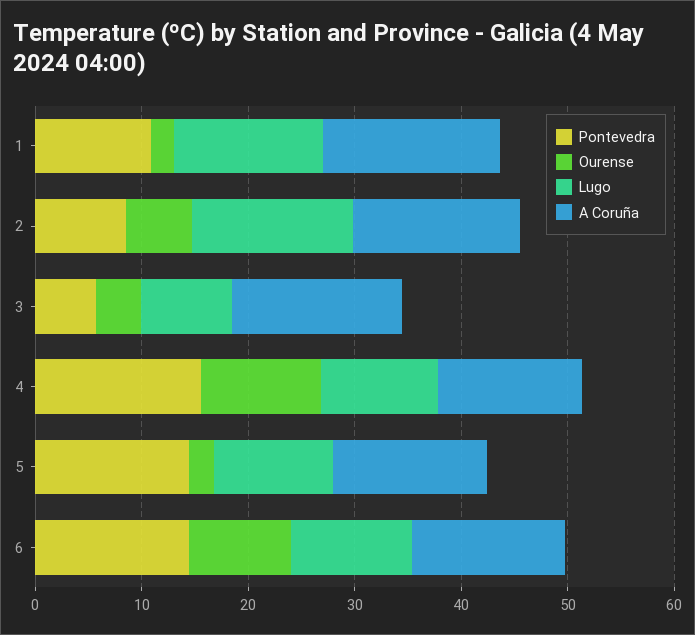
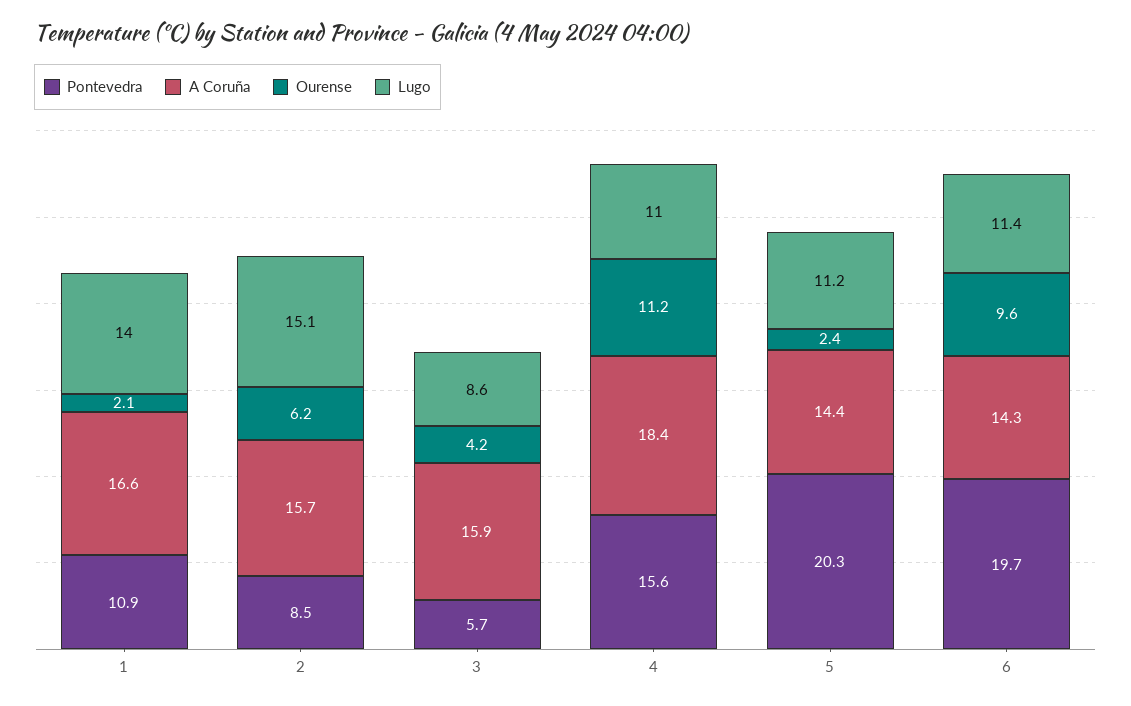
  {
    "Pontevedra": {
      "1": 10.9,
      "2": 8.5,
      "3": 5.7,
      "4": 15.6,
-     "5": 14,
+     "5": 20.3,
-     "6": 14
+     "6": 19.7
    },
    "Ourense": {
      "1": 2.1,
      "2": 6.2,
      "3": 4.2,
      "4": 11.2,
      "5": 2.4,
      "6": 9.6
    },
    "Lugo": {
      "1": 14,
      "2": 15.1,
      "3": 8.6,
      "4": 11,
      "5": 11.2,
      "6": 11.4
    },
    "A Coruña": {
      "1": 16.6,
      "2": 15.7,
      "3": 15.9,
-     "4": 14,
+     "4": 18.4,
      "5": 14.4,
      "6": 14.3
    }
  }

